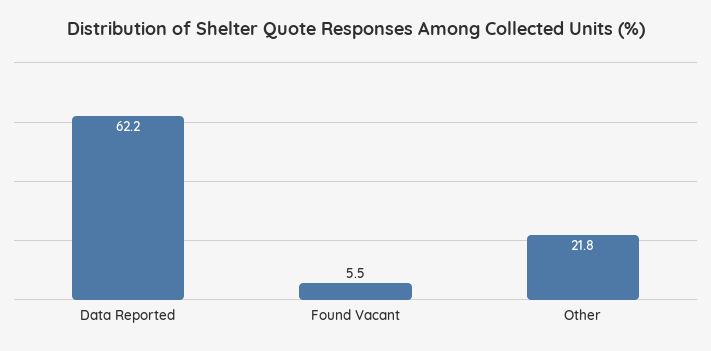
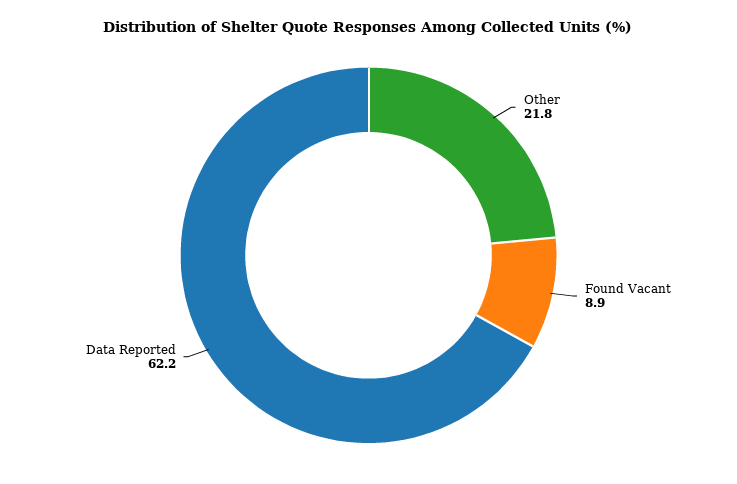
  {
    "Data Reported": 62.2,
-   "Found Vacant": 5.5,
+   "Found Vacant": 8.9,
    "Other": 21.8
  }

